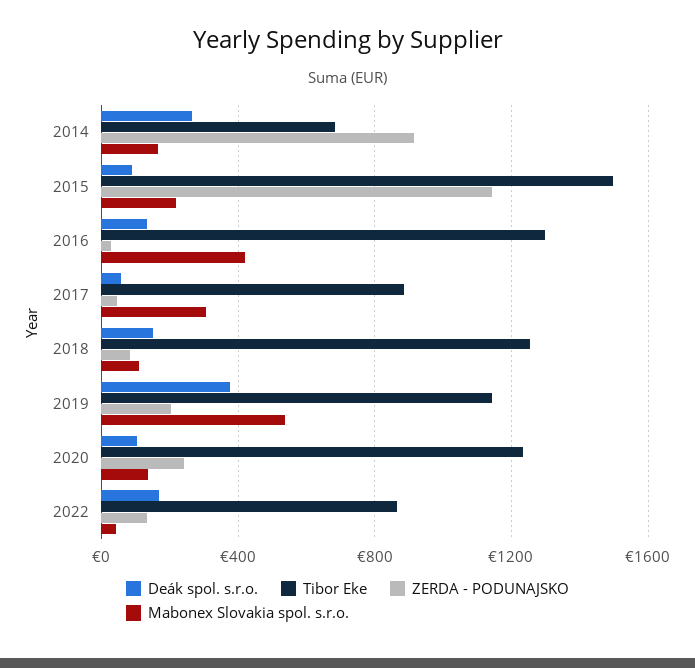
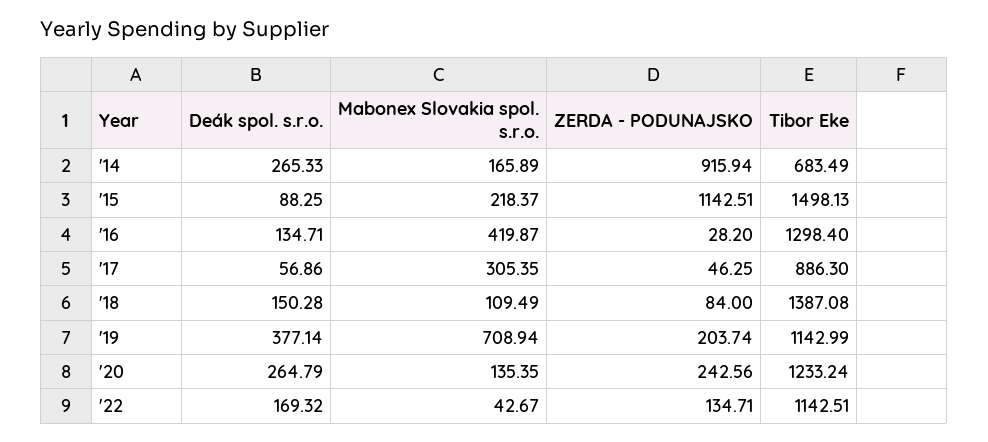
  {
    "Deák spol. s.r.o.": {
      "2014": 265.33,
      "2015": 88.25,
      "2016": 134.71,
      "2017": 56.86,
      "2018": 150.28,
      "2019": 377.14,
-     "2020": 100,
+     "2020": 264.79,
      "2022": 169.32
    },
    "Tibor Eke": {
      "2014": 683.49,
      "2015": 1498.13,
      "2016": 1298.4,
      "2017": 886.3,
-     "2018": 1250,
+     "2018": 1387.08,
      "2019": 1142.99,
      "2020": 1233.24,
-     "2022": 850
+     "2022": 1142.51
    },
    "ZERDA - PODUNAJSKO": {
      "2014": 915.94,
      "2015": 1142.51,
      "2016": 28.2,
      "2017": 46.25,
      "2018": 84,
      "2019": 203.74,
      "2020": 242.56,
      "2022": 134.71
    },
    "Mabonex Slovakia spol. s.r.o.": {
      "2014": 165.89,
      "2015": 218.37,
      "2016": 419.87,
      "2017": 305.35,
      "2018": 109.49,
-     "2019": 550,
+     "2019": 708.94,
      "2020": 135.35,
      "2022": 42.67
    }
  }

